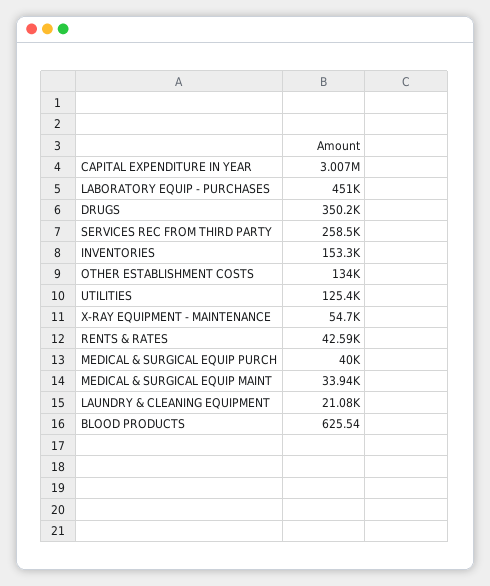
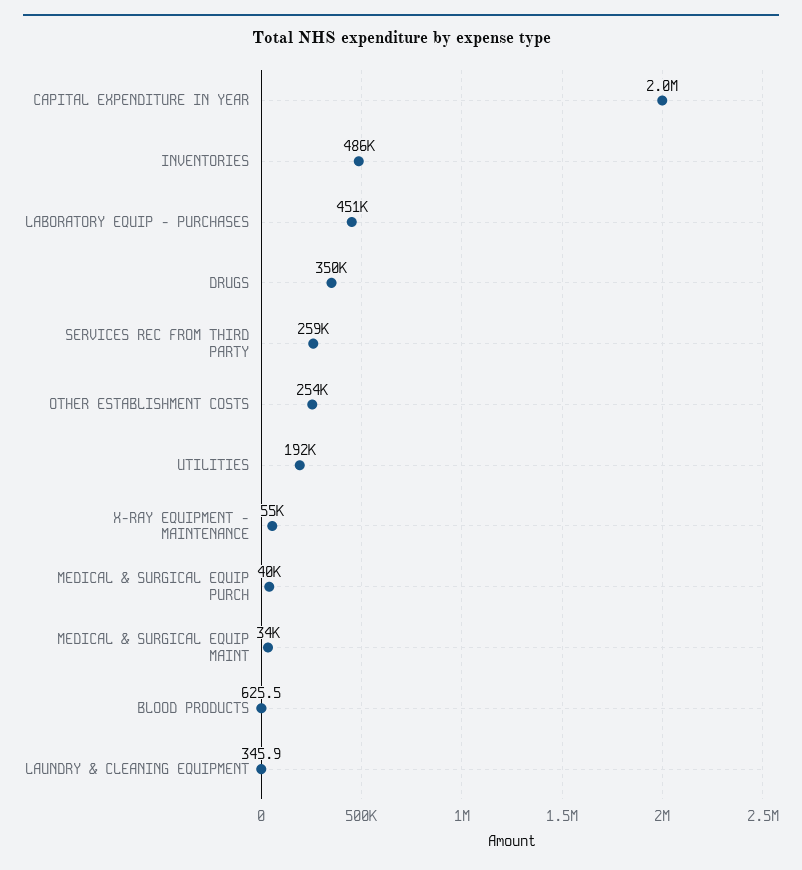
  {
-   "CAPITAL EXPENDITURE IN YEAR": 3007000,
+   "CAPITAL EXPENDITURE IN YEAR": 2000000,
    "LABORATORY EQUIP - PURCHASES": 451000,
    "DRUGS": 350200,
    "SERVICES REC FROM THIRD PARTY": 258500,
-   "INVENTORIES": 153300,
+   "INVENTORIES": 486000,
-   "OTHER ESTABLISHMENT COSTS": 134000,
+   "OTHER ESTABLISHMENT COSTS": 254000,
-   "UTILITIES": 125400,
+   "UTILITIES": 192000,
    "X-RAY EQUIPMENT - MAINTENANCE": 54700,
-   "RENTS & RATES": 42590,
    "MEDICAL & SURGICAL EQUIP PURCH": 40000,
    "MEDICAL & SURGICAL EQUIP MAINT": 33940,
-   "LAUNDRY & CLEANING EQUIPMENT": 21080,
+   "LAUNDRY & CLEANING EQUIPMENT": 345.9,
    "BLOOD PRODUCTS": 625.54
  }

